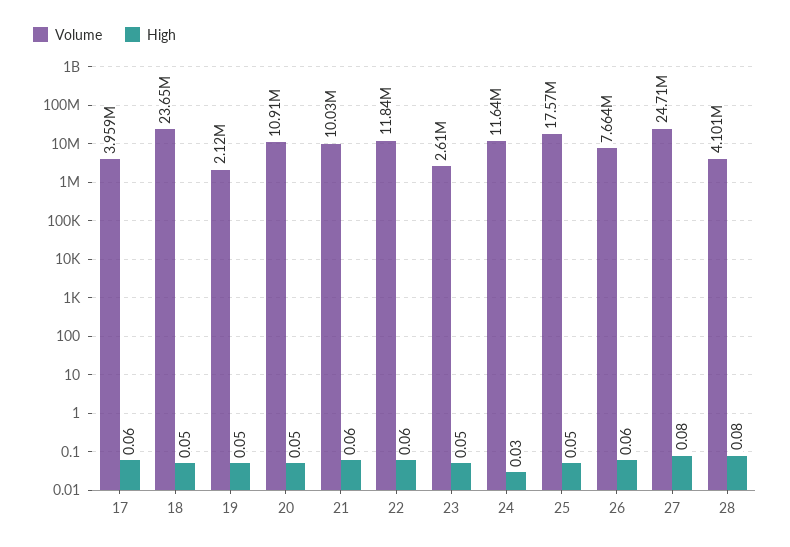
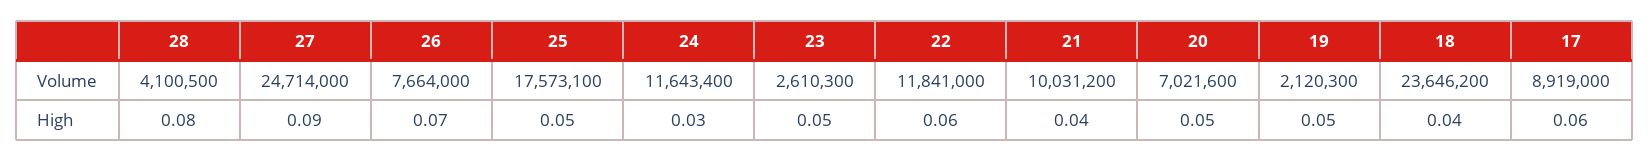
  {
    "Volume": {
-     "17": 3959000,
+     "17": 8919000,
      "18": 23646200,
      "19": 2120300,
-     "20": 10910000,
+     "20": 7021600,
      "21": 10031200,
      "22": 11841000,
      "23": 2610300,
      "24": 11643400,
      "25": 17573100,
      "26": 7664000,
      "27": 24714000,
      "28": 4100500
    },
    "High": {
      "17": 0.06,
-     "18": 0.05,
+     "18": 0.04,
      "19": 0.05,
      "20": 0.05,
-     "21": 0.06,
+     "21": 0.04,
      "22": 0.06,
      "23": 0.05,
      "24": 0.03,
      "25": 0.05,
-     "26": 0.06,
+     "26": 0.07,
-     "27": 0.08,
+     "27": 0.09,
      "28": 0.08
    }
  }

